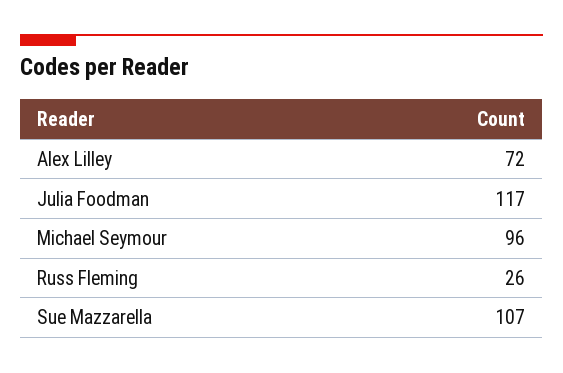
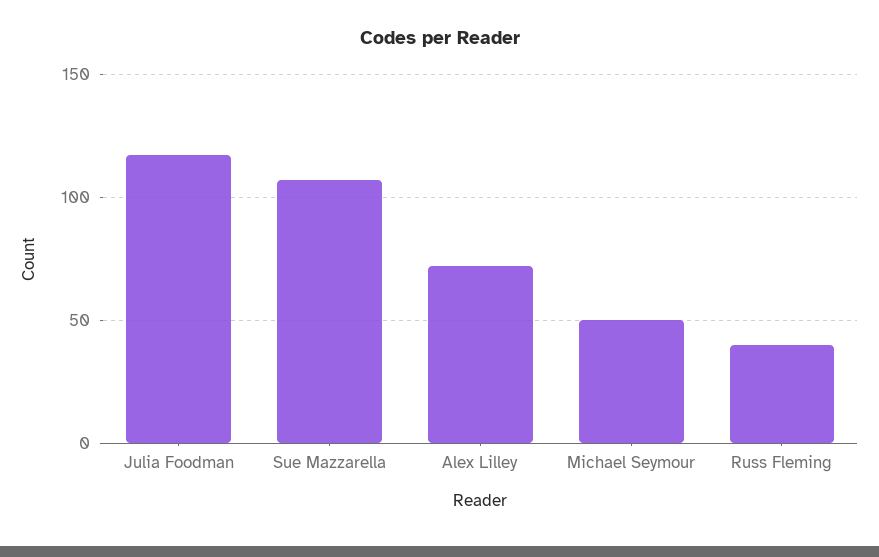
  {
    "Alex Lilley": 72,
    "Julia Foodman": 117,
-   "Michael Seymour": 96,
+   "Michael Seymour": 50,
-   "Russ Fleming": 26,
+   "Russ Fleming": 40,
    "Sue Mazzarella": 107
  }

